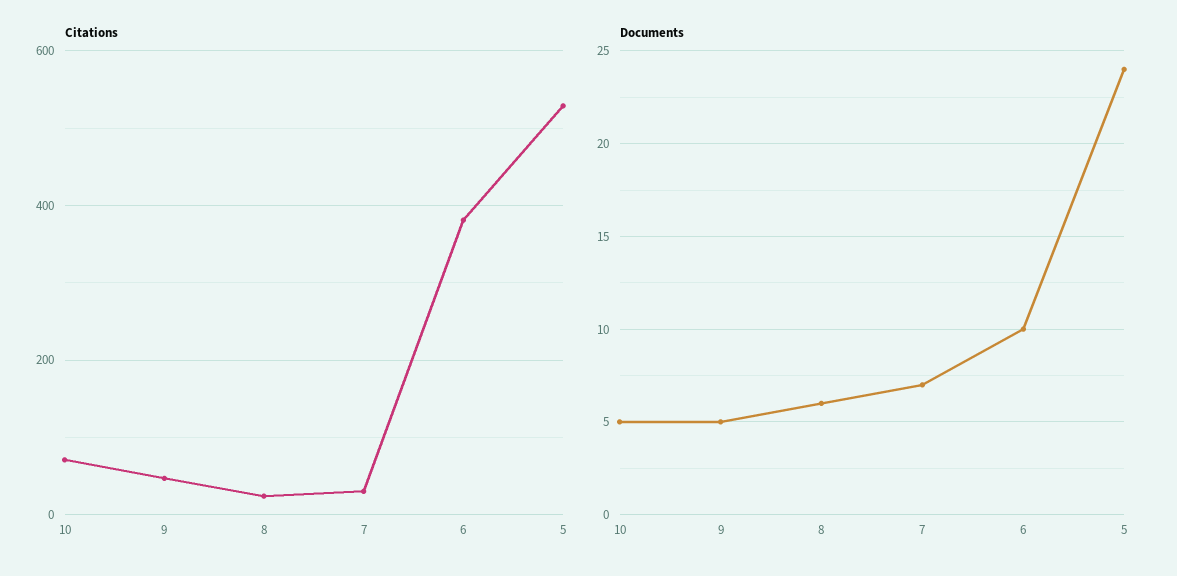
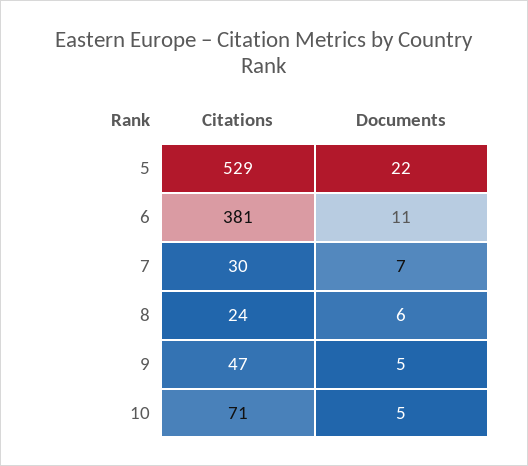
  {
    "Citations": {
      "10": 71,
      "9": 47,
      "8": 24,
      "7": 30,
      "6": 381,
      "5": 529
    },
    "Documents": {
      "10": 5,
      "9": 5,
      "8": 6,
      "7": 7,
-     "6": 10,
+     "6": 11,
-     "5": 24
+     "5": 22
    }
  }

